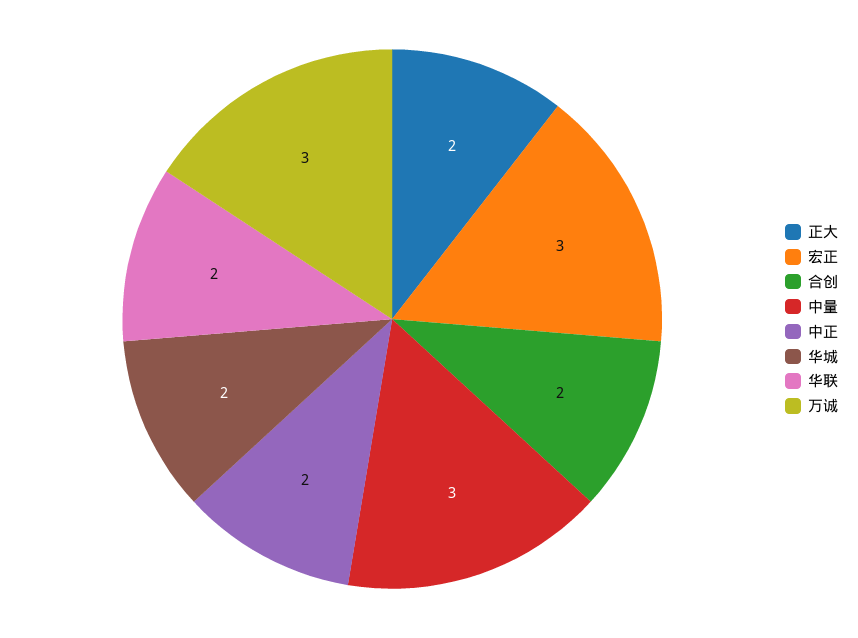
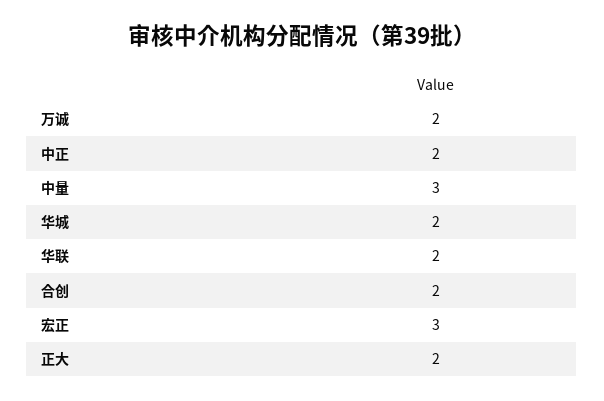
  {
    "正大": 2,
    "宏正": 3,
    "合创": 2,
    "中量": 3,
    "中正": 2,
    "华城": 2,
    "华联": 2,
-   "万诚": 3
+   "万诚": 2
  }

